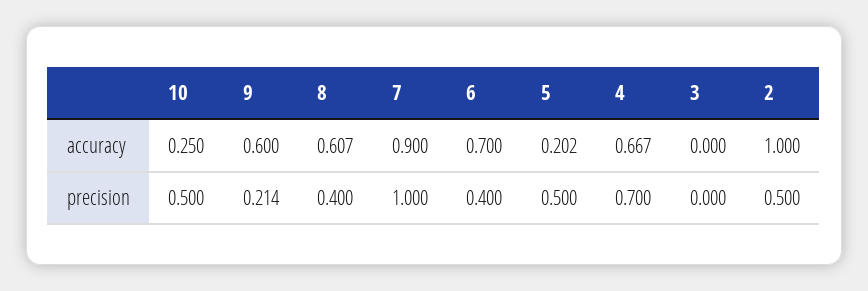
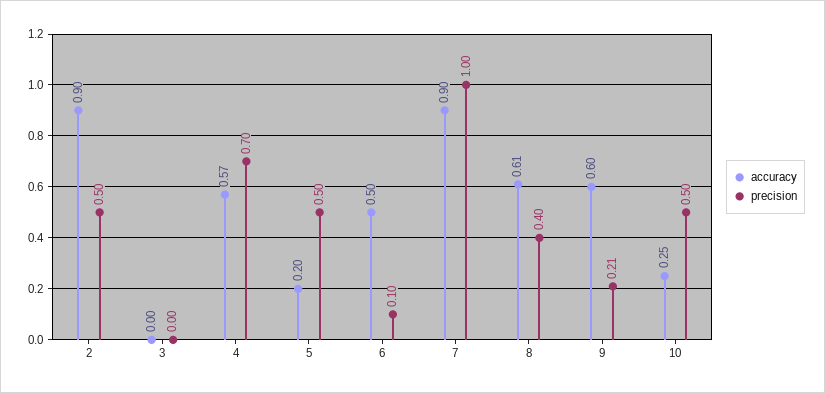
  {
    "accuracy": {
      "10": 0.25,
      "9": 0.6,
      "8": 0.607,
      "7": 0.9,
-     "6": 0.7,
+     "6": 0.5,
      "5": 0.202,
-     "4": 0.667,
+     "4": 0.57,
      "3": 0,
-     "2": 1
+     "2": 0.9
    },
    "precision": {
      "10": 0.5,
      "9": 0.214,
      "8": 0.4,
      "7": 1,
-     "6": 0.4,
+     "6": 0.1,
      "5": 0.5,
      "4": 0.7,
      "3": 0,
      "2": 0.5
    }
  }

